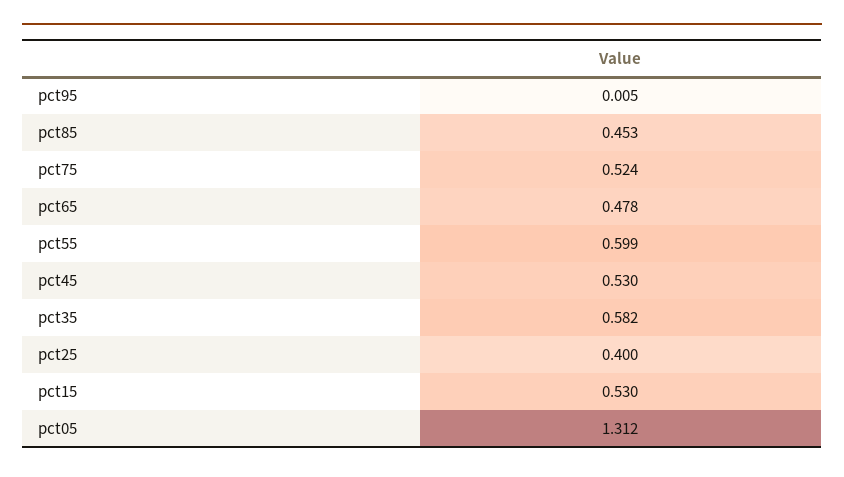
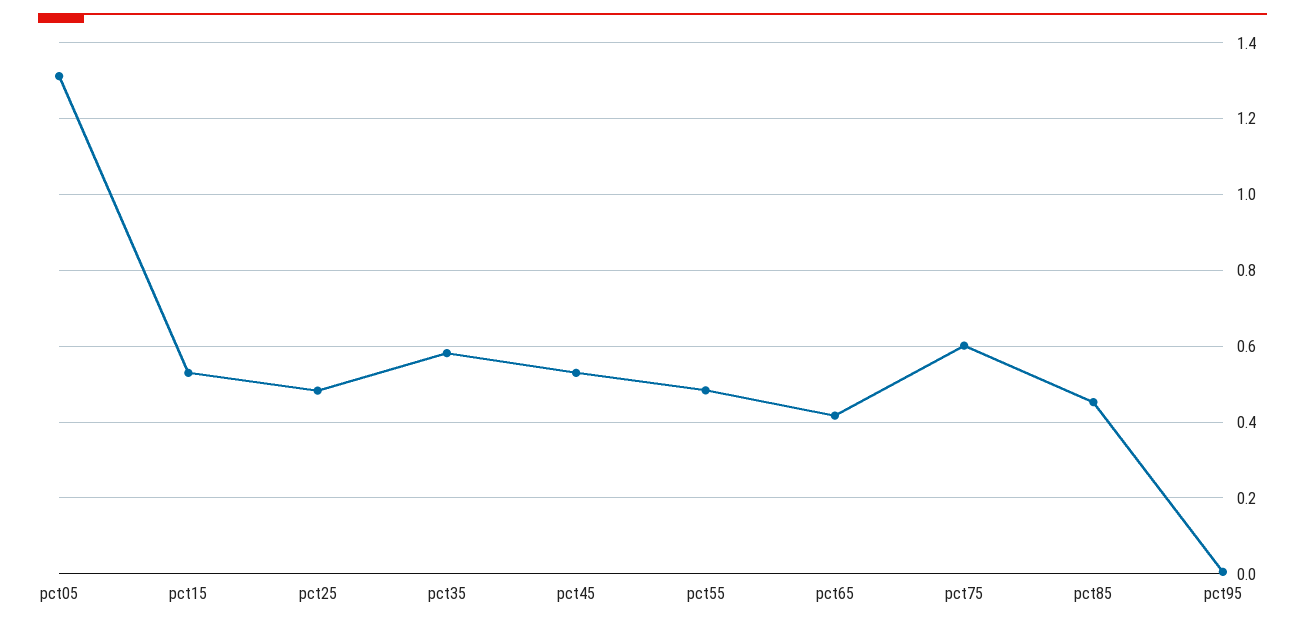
  {
    "pct95": 0.005,
    "pct85": 0.453,
-   "pct75": 0.524,
+   "pct75": 0.6,
-   "pct65": 0.478,
+   "pct65": 0.42,
-   "pct55": 0.599,
+   "pct55": 0.48,
    "pct45": 0.53,
    "pct35": 0.582,
-   "pct25": 0.4,
+   "pct25": 0.48,
    "pct15": 0.53,
    "pct05": 1.312
  }

